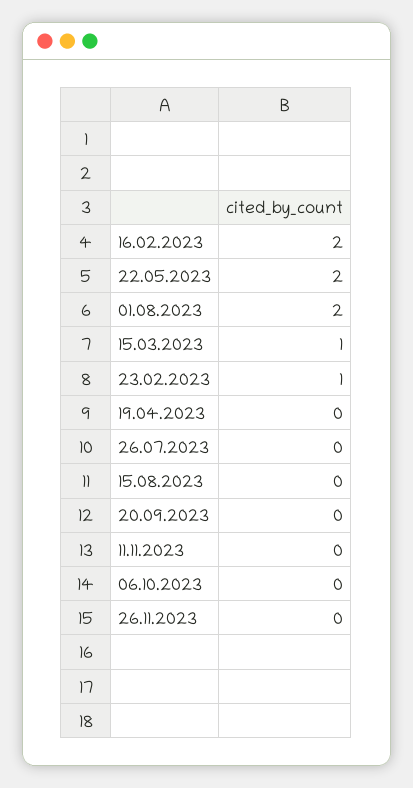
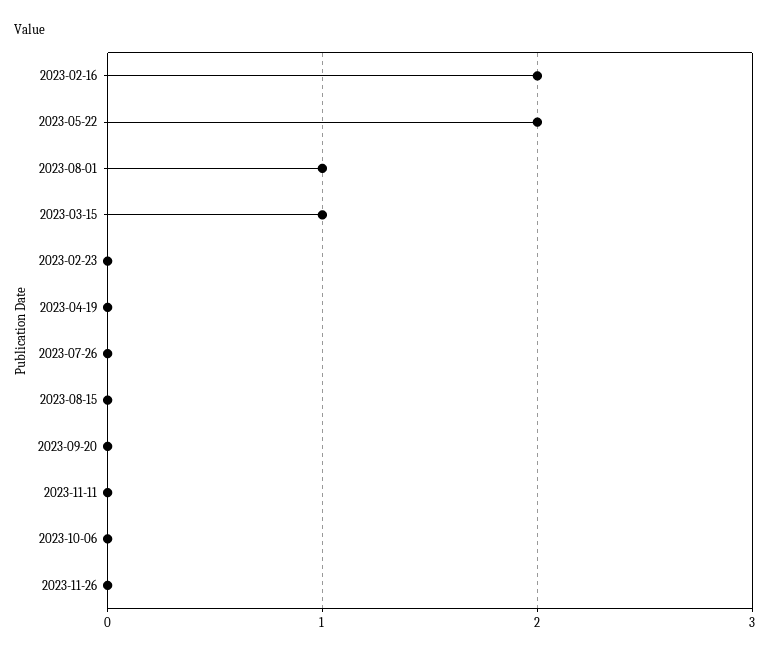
  {
    "16.02.2023": 2,
    "22.05.2023": 2,
-   "01.08.2023": 2,
+   "01.08.2023": 1,
    "15.03.2023": 1,
-   "23.02.2023": 1,
+   "23.02.2023": 0,
    "19.04.2023": 0,
    "26.07.2023": 0,
    "15.08.2023": 0,
    "20.09.2023": 0,
    "11.11.2023": 0,
    "06.10.2023": 0,
    "26.11.2023": 0
  }

